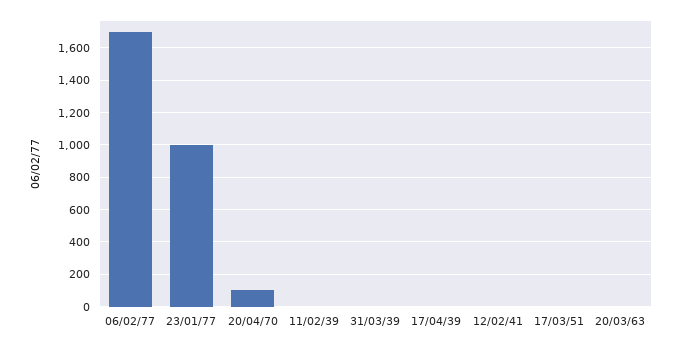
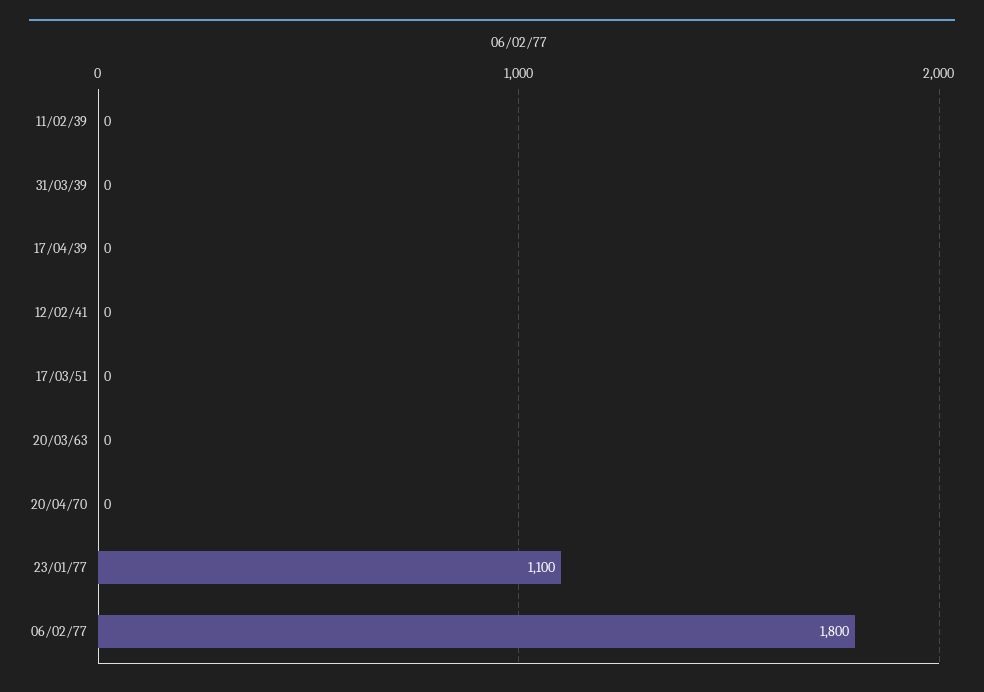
  {
-   "06/02/77": 1700,
+   "06/02/77": 1800,
-   "23/01/77": 1000,
+   "23/01/77": 1100,
-   "20/04/70": 100,
+   "20/04/70": 0,
    "11/02/39": 0,
    "31/03/39": 0,
    "17/04/39": 0,
    "12/02/41": 0,
    "17/03/51": 0,
    "20/03/63": 0
  }

